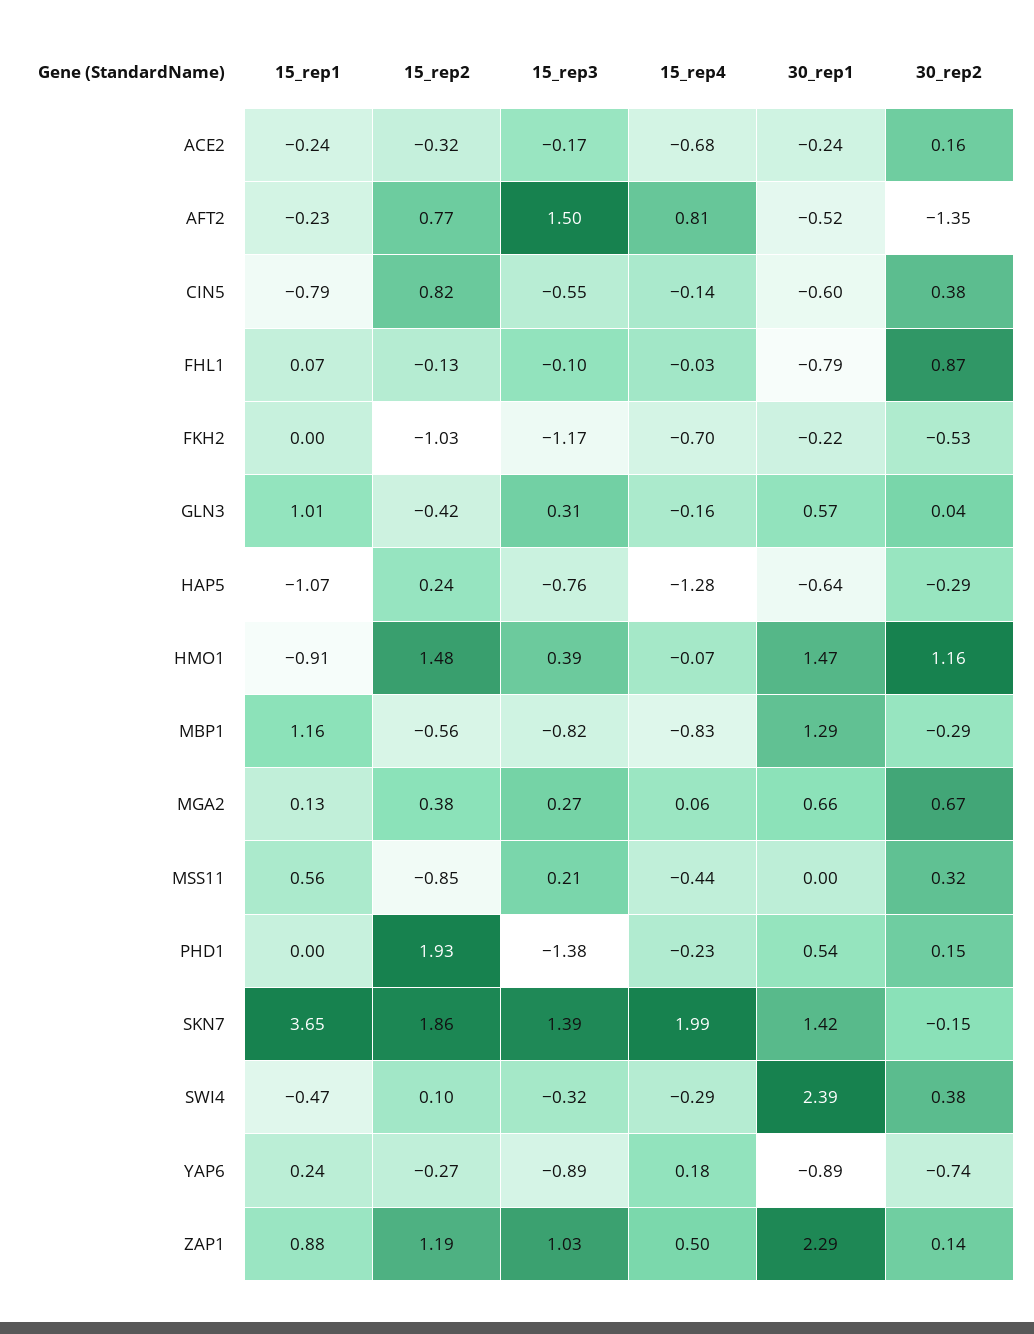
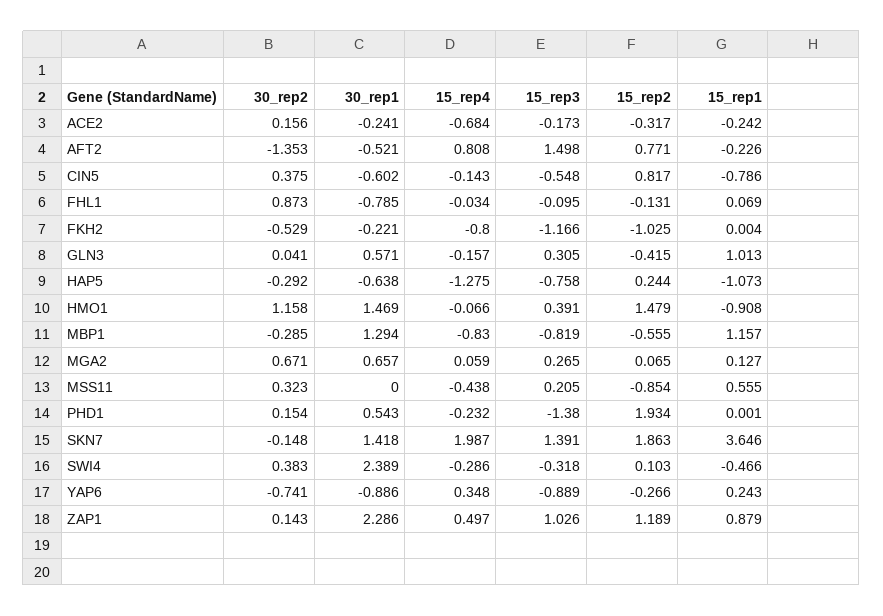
  {
    "15_rep1": {
      "ACE2": -0.242,
      "AFT2": -0.226,
      "CIN5": -0.786,
      "FHL1": 0.069,
      "FKH2": 0.004,
      "GLN3": 1.013,
      "HAP5": -1.073,
      "HMO1": -0.908,
      "MBP1": 1.157,
      "MGA2": 0.127,
      "MSS11": 0.555,
      "PHD1": 0.001,
      "SKN7": 3.646,
      "SWI4": -0.466,
      "YAP6": 0.243,
      "ZAP1": 0.879
    },
    "15_rep2": {
      "ACE2": -0.317,
      "AFT2": 0.771,
      "CIN5": 0.817,
      "FHL1": -0.131,
      "FKH2": -1.025,
      "GLN3": -0.415,
      "HAP5": 0.244,
      "HMO1": 1.479,
      "MBP1": -0.555,
-     "MGA2": 0.38,
+     "MGA2": 0.065,
      "MSS11": -0.854,
      "PHD1": 1.934,
      "SKN7": 1.863,
      "SWI4": 0.103,
      "YAP6": -0.266,
      "ZAP1": 1.189
    },
    "15_rep3": {
      "ACE2": -0.173,
      "AFT2": 1.498,
      "CIN5": -0.548,
      "FHL1": -0.095,
      "FKH2": -1.166,
      "GLN3": 0.305,
      "HAP5": -0.758,
      "HMO1": 0.391,
      "MBP1": -0.819,
      "MGA2": 0.265,
      "MSS11": 0.205,
      "PHD1": -1.38,
      "SKN7": 1.391,
      "SWI4": -0.318,
      "YAP6": -0.889,
      "ZAP1": 1.026
    },
    "15_rep4": {
      "ACE2": -0.684,
      "AFT2": 0.808,
      "CIN5": -0.143,
      "FHL1": -0.034,
-     "FKH2": -0.7,
+     "FKH2": -0.8,
      "GLN3": -0.157,
      "HAP5": -1.275,
      "HMO1": -0.066,
      "MBP1": -0.83,
      "MGA2": 0.059,
      "MSS11": -0.438,
      "PHD1": -0.232,
      "SKN7": 1.987,
      "SWI4": -0.286,
-     "YAP6": 0.18,
+     "YAP6": 0.348,
      "ZAP1": 0.497
    },
    "30_rep1": {
      "ACE2": -0.241,
      "AFT2": -0.521,
      "CIN5": -0.602,
      "FHL1": -0.785,
      "FKH2": -0.221,
      "GLN3": 0.571,
      "HAP5": -0.638,
      "HMO1": 1.469,
      "MBP1": 1.294,
      "MGA2": 0.657,
      "MSS11": 0,
      "PHD1": 0.543,
      "SKN7": 1.418,
      "SWI4": 2.389,
      "YAP6": -0.886,
      "ZAP1": 2.286
    },
    "30_rep2": {
      "ACE2": 0.156,
      "AFT2": -1.353,
      "CIN5": 0.375,
      "FHL1": 0.873,
      "FKH2": -0.529,
      "GLN3": 0.041,
      "HAP5": -0.292,
      "HMO1": 1.158,
      "MBP1": -0.285,
      "MGA2": 0.671,
      "MSS11": 0.323,
      "PHD1": 0.154,
      "SKN7": -0.148,
      "SWI4": 0.383,
      "YAP6": -0.741,
      "ZAP1": 0.143
    }
  }

